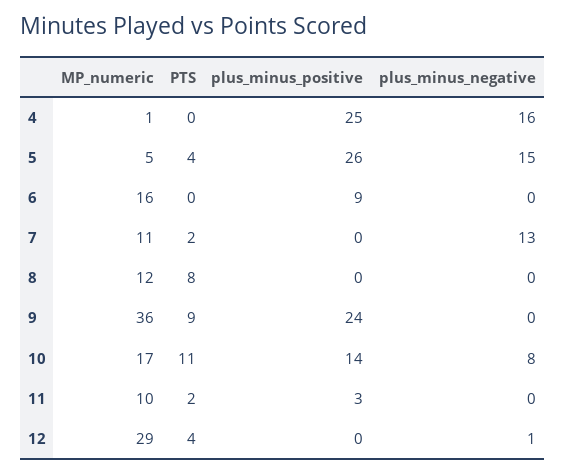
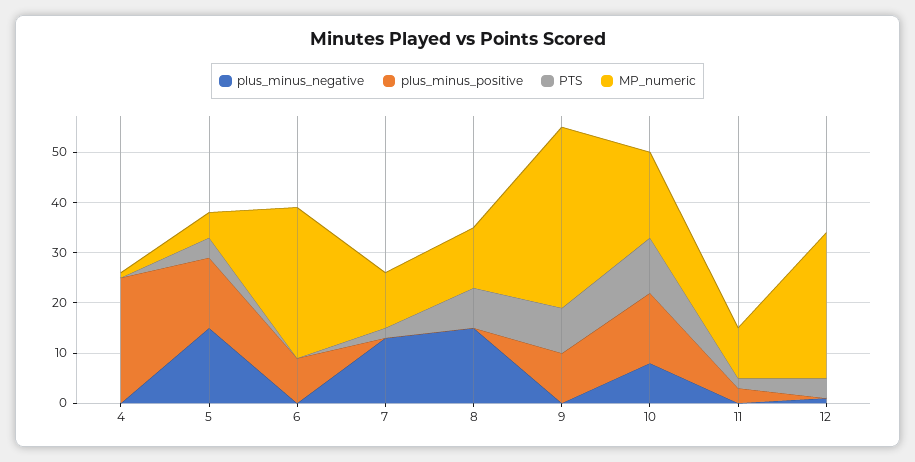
  {
    "MP_numeric": {
      "4": 1,
      "5": 5,
-     "6": 16,
+     "6": 30,
      "7": 11,
      "8": 12,
      "9": 36,
      "10": 17,
      "11": 10,
      "12": 29
    },
    "PTS": {
      "4": 0,
      "5": 4,
      "6": 0,
      "7": 2,
      "8": 8,
      "9": 9,
      "10": 11,
      "11": 2,
      "12": 4
    },
    "plus_minus_positive": {
      "4": 25,
-     "5": 26,
+     "5": 15,
      "6": 9,
      "7": 0,
      "8": 0,
-     "9": 24,
+     "9": 10,
      "10": 14,
      "11": 3,
      "12": 0
    },
    "plus_minus_negative": {
-     "4": 16,
+     "4": 0,
      "5": 15,
      "6": 0,
      "7": 13,
-     "8": 0,
+     "8": 15,
      "9": 0,
      "10": 8,
      "11": 0,
      "12": 1
    }
  }

